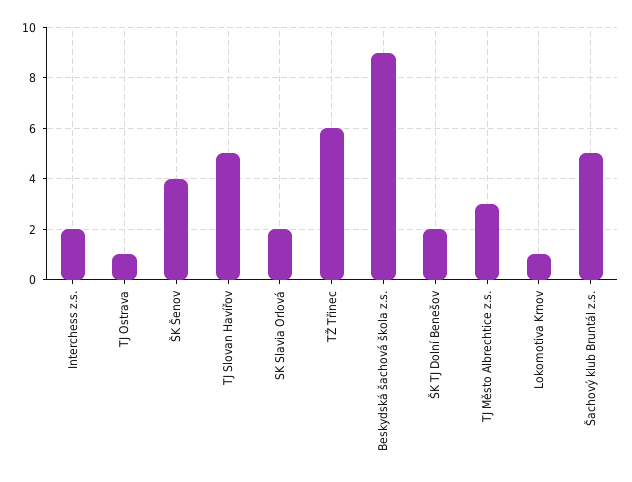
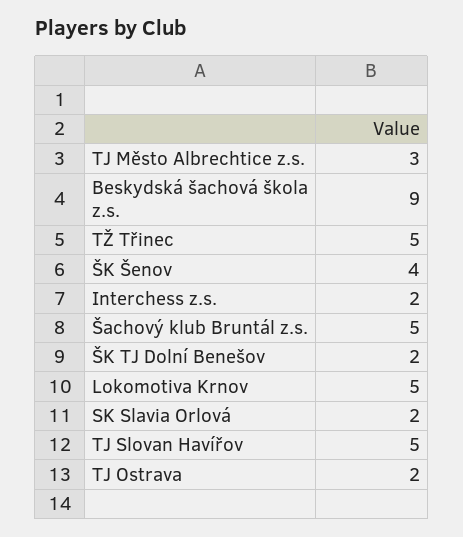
  {
    "Interchess z.s.": 2,
-   "TJ Ostrava": 1,
+   "TJ Ostrava": 2,
    "ŠK Šenov": 4,
    "TJ Slovan Havířov": 5,
    "SK Slavia Orlová": 2,
-   "TŽ Třinec": 6,
+   "TŽ Třinec": 5,
    "Beskydská šachová škola z.s.": 9,
    "ŠK TJ Dolní Benešov": 2,
    "TJ Město Albrechtice z.s.": 3,
-   "Lokomotiva Krnov": 1,
+   "Lokomotiva Krnov": 5,
    "Šachový klub Bruntál z.s.": 5
  }

